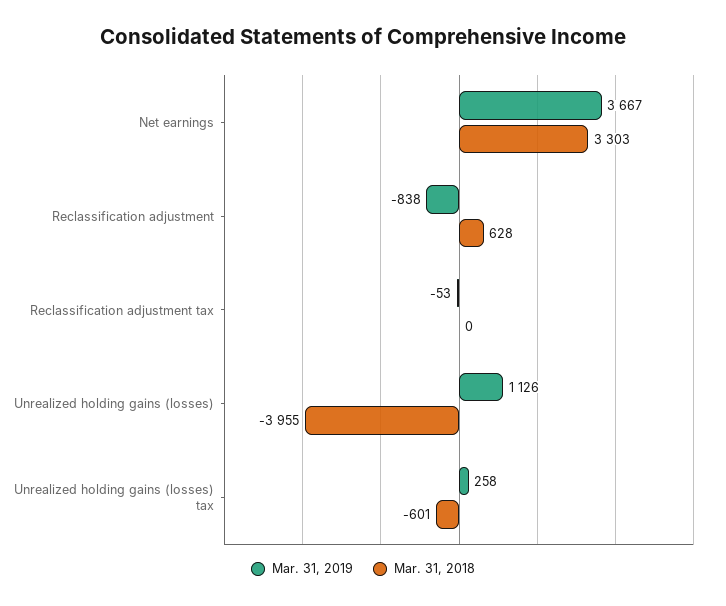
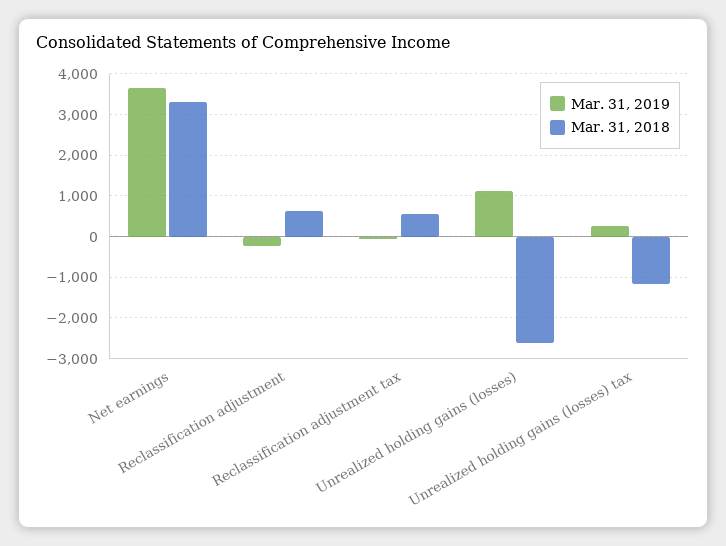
  {
    "Mar. 31, 2019": {
      "Net earnings": 3667,
-     "Reclassification adjustment": -838,
+     "Reclassification adjustment": -200,
      "Reclassification adjustment tax": -53,
      "Unrealized holding gains (losses)": 1126,
      "Unrealized holding gains (losses) tax": 258
    },
    "Mar. 31, 2018": {
      "Net earnings": 3303,
      "Reclassification adjustment": 628,
-     "Reclassification adjustment tax": 0,
+     "Reclassification adjustment tax": 600,
-     "Unrealized holding gains (losses)": -3955,
+     "Unrealized holding gains (losses)": -2600,
-     "Unrealized holding gains (losses) tax": -601
+     "Unrealized holding gains (losses) tax": -1200
    }
  }

